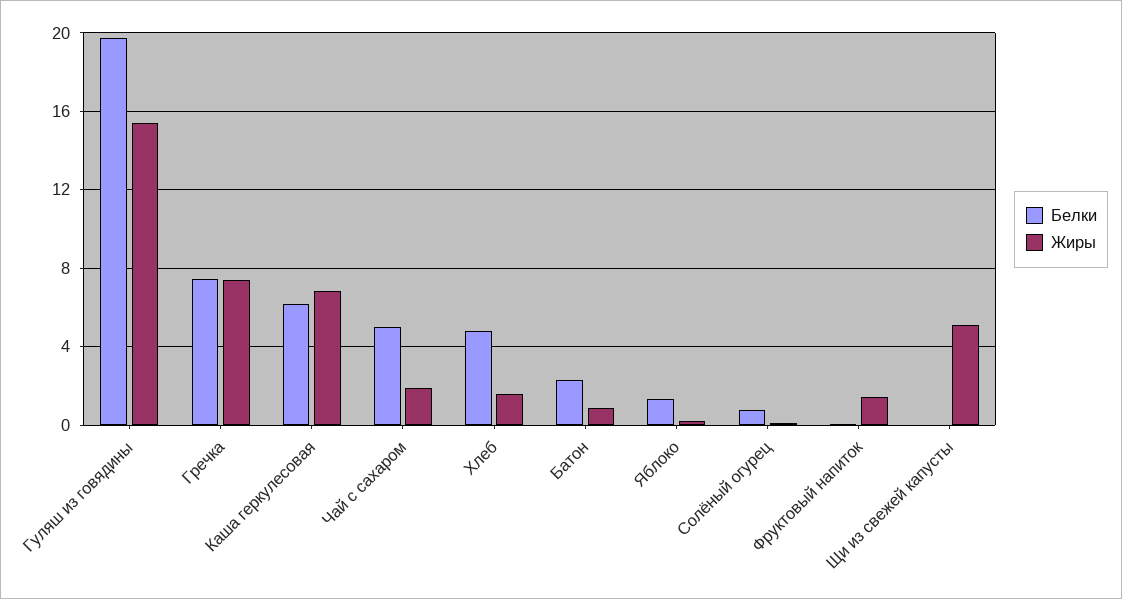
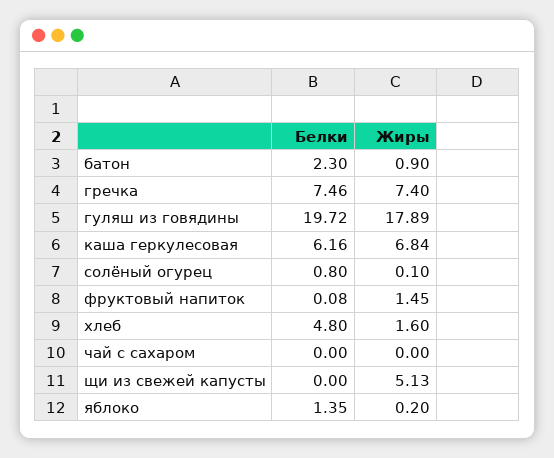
  {
    "Белки": {
      "Гуляш из говядины": 19.72,
      "Гречка": 7.46,
      "Каша геркулесовая": 6.16,
-     "Чай с сахаром": 5,
+     "Чай с сахаром": 0,
      "Хлеб": 4.8,
      "Батон": 2.3,
      "Яблоко": 1.35,
      "Солёный огурец": 0.8,
      "Фруктовый напиток": 0.08,
      "Щи из свежей капусты": 0
    },
    "Жиры": {
-     "Гуляш из говядины": 15.5,
+     "Гуляш из говядины": 17.89,
      "Гречка": 7.4,
      "Каша геркулесовая": 6.84,
-     "Чай с сахаром": 2,
+     "Чай с сахаром": 0,
      "Хлеб": 1.6,
      "Батон": 0.9,
      "Яблоко": 0.2,
      "Солёный огурец": 0.1,
      "Фруктовый напиток": 1.45,
      "Щи из свежей капусты": 5.13
    }
  }

